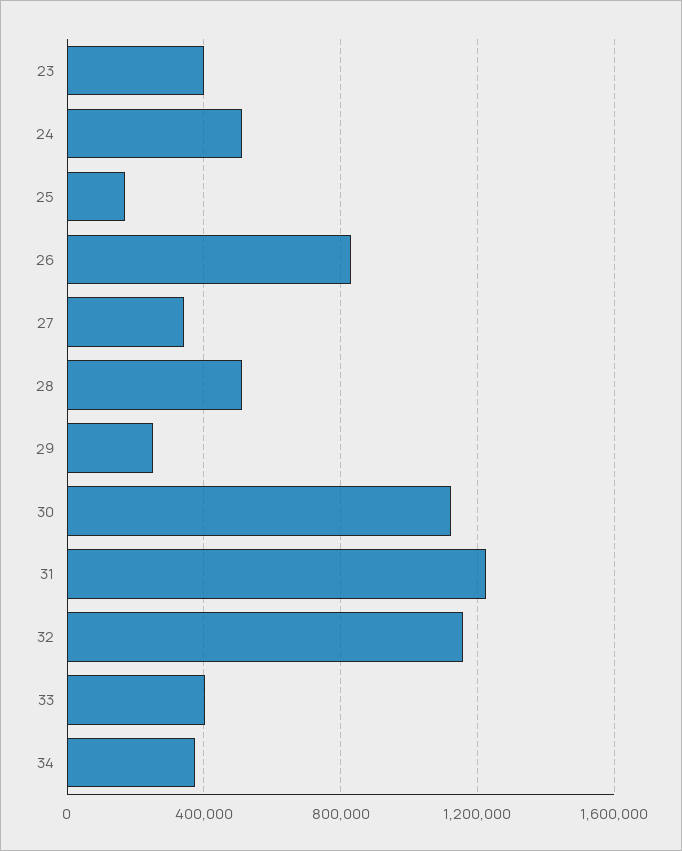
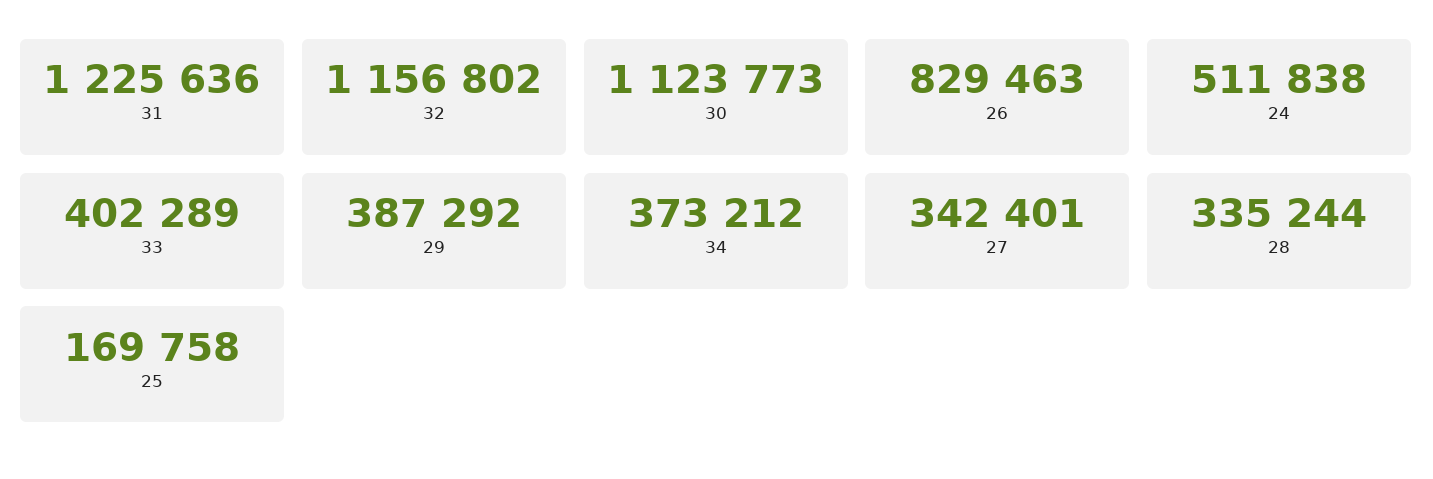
  {
-   "23": 400000,
    "24": 511838,
    "25": 169758,
    "26": 829463,
    "27": 342401,
-   "28": 500000,
+   "28": 335244,
-   "29": 250000,
+   "29": 387292,
    "30": 1123773,
    "31": 1225636,
    "32": 1156802,
    "33": 402289,
    "34": 373212
  }

